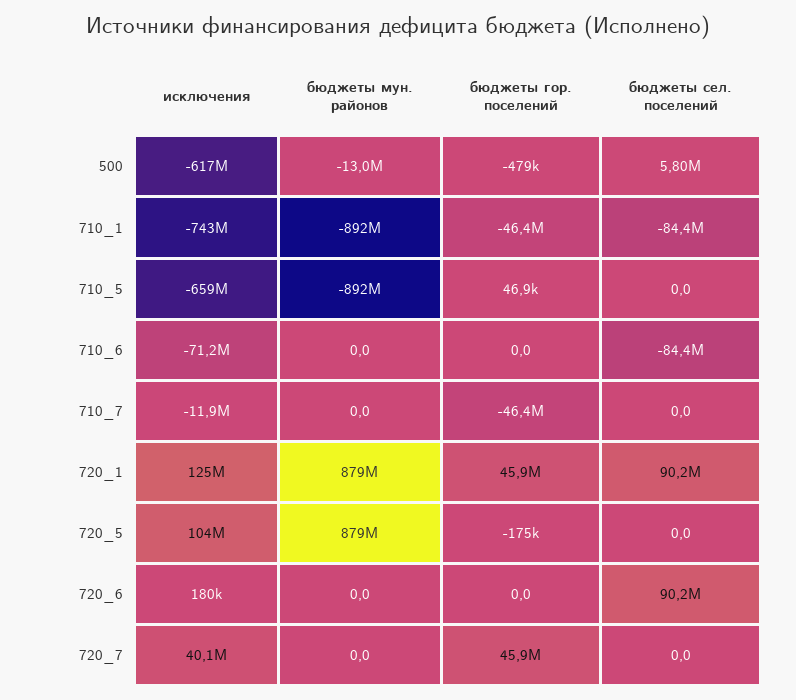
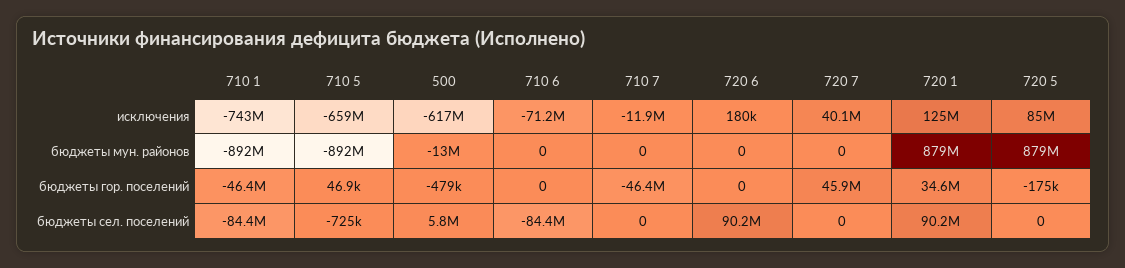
  {
    "исключения": {
      "500": -617000000,
      "710_1": -743000000,
      "710_5": -659000000,
      "710_6": -71200000,
      "710_7": -11900000,
      "720_1": 125000000,
-     "720_5": 104000000,
+     "720_5": 85000000,
      "720_6": 180000,
      "720_7": 40100000
    },
    "бюджеты мун. районов": {
      "500": -13000000,
      "710_1": -892000000,
      "710_5": -892000000,
      "710_6": 0,
      "710_7": 0,
      "720_1": 879000000,
      "720_5": 879000000,
      "720_6": 0,
      "720_7": 0
    },
    "бюджеты гор. поселений": {
      "500": -479000,
      "710_1": -46400000,
      "710_5": 46900,
      "710_6": 0,
      "710_7": -46400000,
-     "720_1": 45900000,
+     "720_1": 34600000,
      "720_5": -175000,
      "720_6": 0,
      "720_7": 45900000
    },
    "бюджеты сел. поселений": {
      "500": 5800000,
      "710_1": -84400000,
-     "710_5": 0,
+     "710_5": -725000,
      "710_6": -84400000,
      "710_7": 0,
      "720_1": 90200000,
      "720_5": 0,
      "720_6": 90200000,
      "720_7": 0
    }
  }

